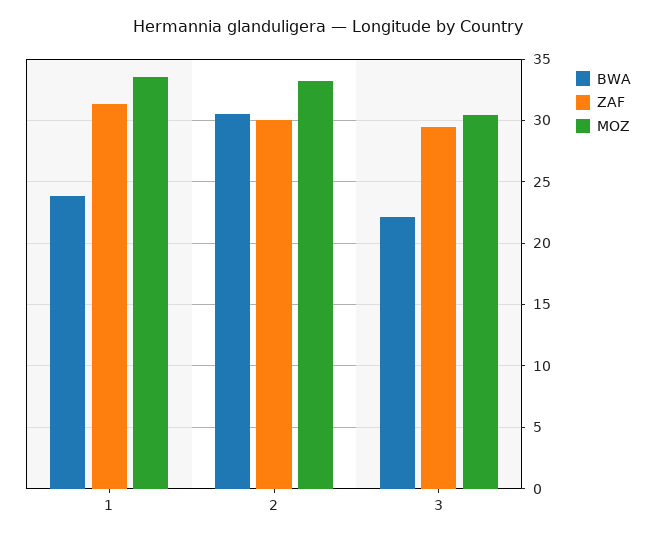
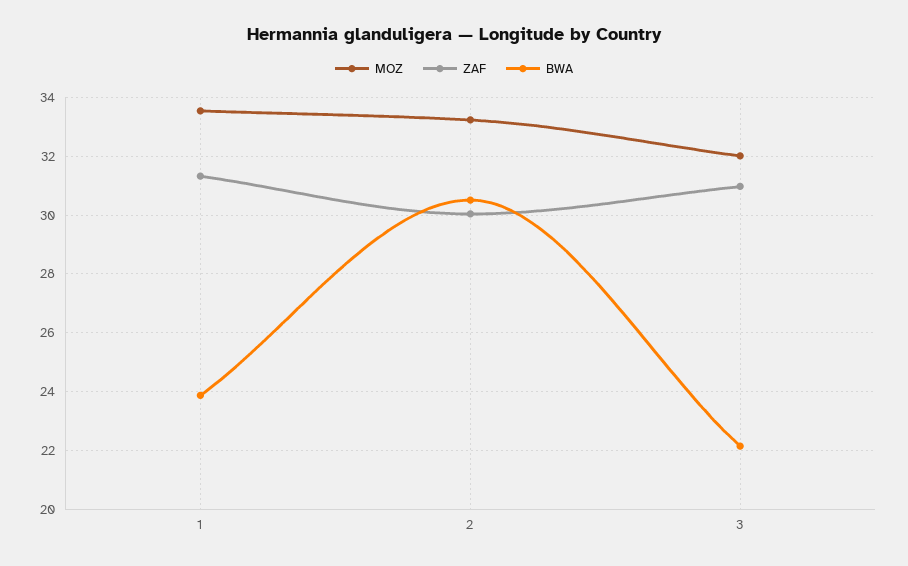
  {
    "BWA": {
      "1": 24,
      "2": 30.5,
      "3": 22.25
    },
    "ZAF": {
      "1": 31.25,
      "2": 30,
-     "3": 29.5
+     "3": 31
    },
    "MOZ": {
      "1": 33.5,
      "2": 33.25,
-     "3": 30.5
+     "3": 32
    }
  }

